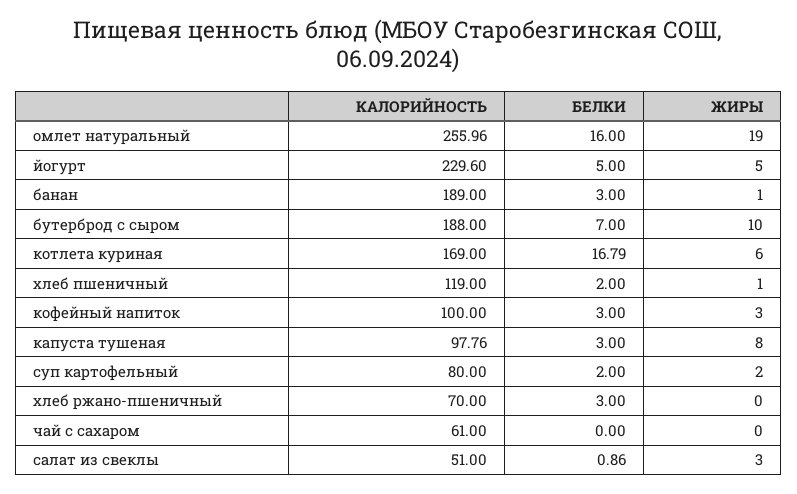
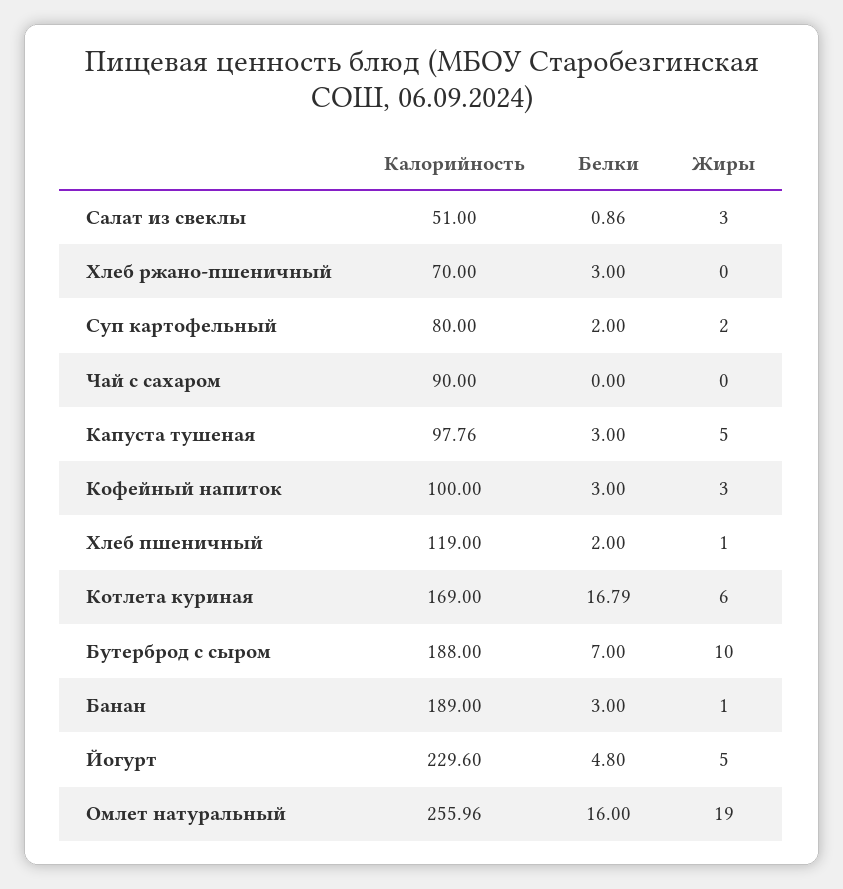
  {
    "КАЛОРИЙНОСТЬ": {
      "омлет натуральный": 255.96,
      "йогурт": 229.6,
      "банан": 189,
      "бутерброд с сыром": 188,
      "котлета куриная": 169,
      "хлеб пшеничный": 119,
      "кофейный напиток": 100,
      "капуста тушеная": 97.76,
      "суп картофельный": 80,
      "хлеб ржано-пшеничный": 70,
-     "чай с сахаром": 61,
+     "чай с сахаром": 90,
      "салат из свеклы": 51
    },
    "БЕЛКИ": {
      "омлет натуральный": 16,
-     "йогурт": 5,
+     "йогурт": 4.8,
      "банан": 3,
      "бутерброд с сыром": 7,
      "котлета куриная": 16.79,
      "хлеб пшеничный": 2,
      "кофейный напиток": 3,
      "капуста тушеная": 3,
      "суп картофельный": 2,
      "хлеб ржано-пшеничный": 3,
      "чай с сахаром": 0,
      "салат из свеклы": 0.86
    },
    "ЖИРЫ": {
      "омлет натуральный": 19,
      "йогурт": 5,
      "банан": 1,
      "бутерброд с сыром": 10,
      "котлета куриная": 6,
      "хлеб пшеничный": 1,
      "кофейный напиток": 3,
-     "капуста тушеная": 8,
+     "капуста тушеная": 5,
      "суп картофельный": 2,
      "хлеб ржано-пшеничный": 0,
      "чай с сахаром": 0,
      "салат из свеклы": 3
    }
  }

